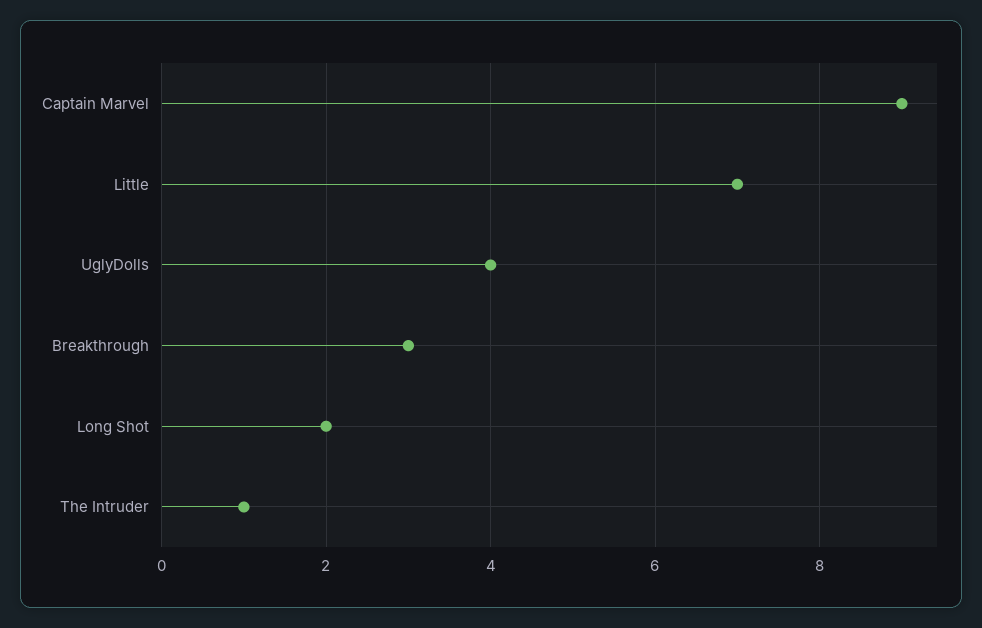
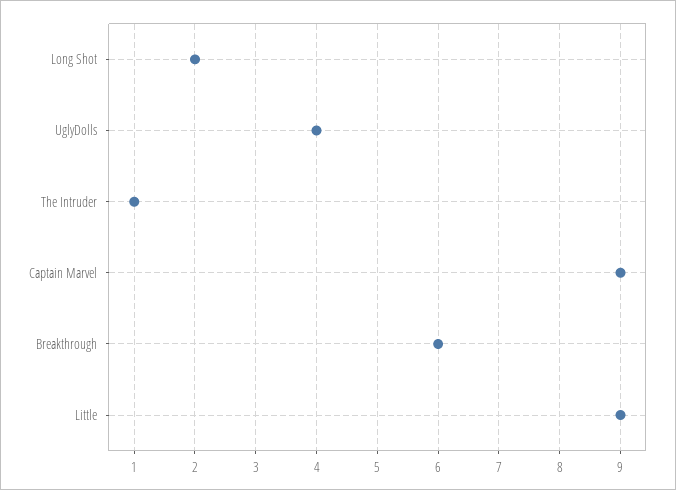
  {
    "Captain Marvel": 9,
-   "Little": 7,
+   "Little": 9,
    "UglyDolls": 4,
-   "Breakthrough": 3,
+   "Breakthrough": 6,
    "Long Shot": 2,
    "The Intruder": 1
  }

